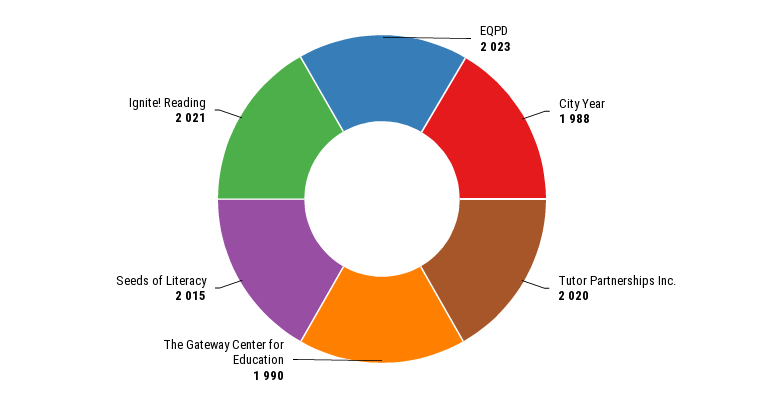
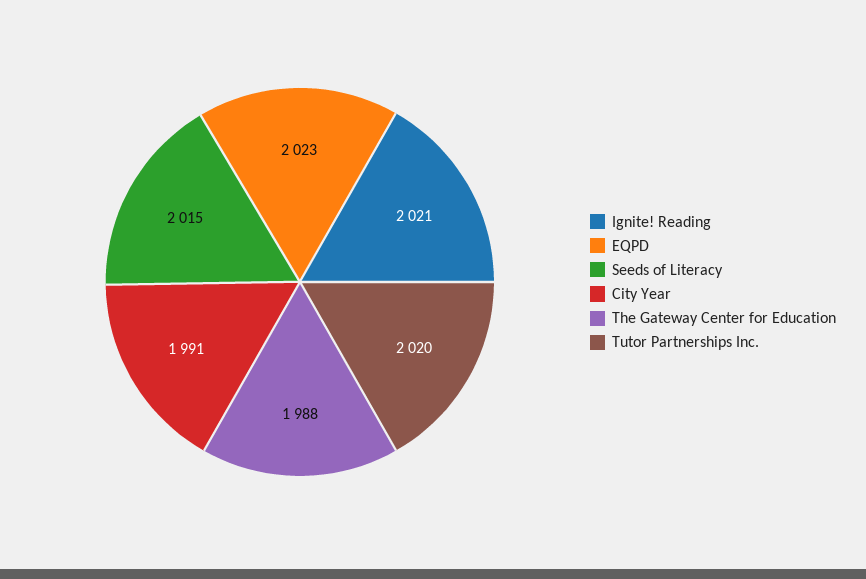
  {
    "EQPD": 2023,
-   "City Year": 1988,
+   "City Year": 1991,
    "Tutor Partnerships Inc.": 2020,
-   "The Gateway Center for Education": 1990,
+   "The Gateway Center for Education": 1988,
    "Seeds of Literacy": 2015,
    "Ignite! Reading": 2021
  }

